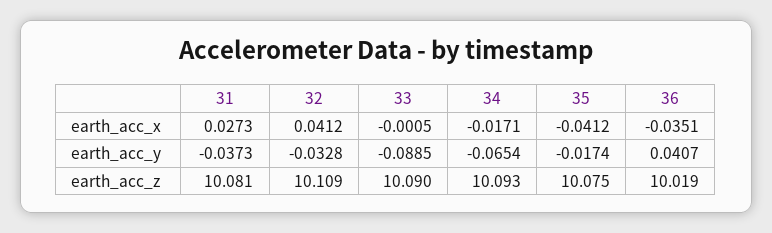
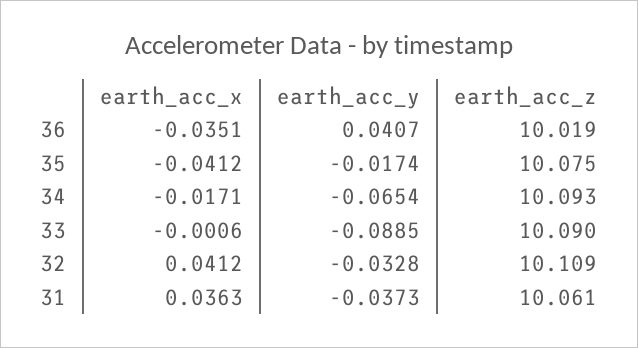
  {
    "31": {
-     "earth_acc_x": 0.0273,
+     "earth_acc_x": 0.0363,
      "earth_acc_y": -0.0373,
-     "earth_acc_z": 10.081
+     "earth_acc_z": 10.061
    },
    "32": {
      "earth_acc_x": 0.0412,
      "earth_acc_y": -0.0328,
      "earth_acc_z": 10.109
    },
    "33": {
-     "earth_acc_x": -0.0005,
+     "earth_acc_x": -0.0006,
      "earth_acc_y": -0.0885,
      "earth_acc_z": 10.09
    },
    "34": {
      "earth_acc_x": -0.0171,
      "earth_acc_y": -0.0654,
      "earth_acc_z": 10.093
    },
    "35": {
      "earth_acc_x": -0.0412,
      "earth_acc_y": -0.0174,
      "earth_acc_z": 10.075
    },
    "36": {
      "earth_acc_x": -0.0351,
      "earth_acc_y": 0.0407,
      "earth_acc_z": 10.019
    }
  }

